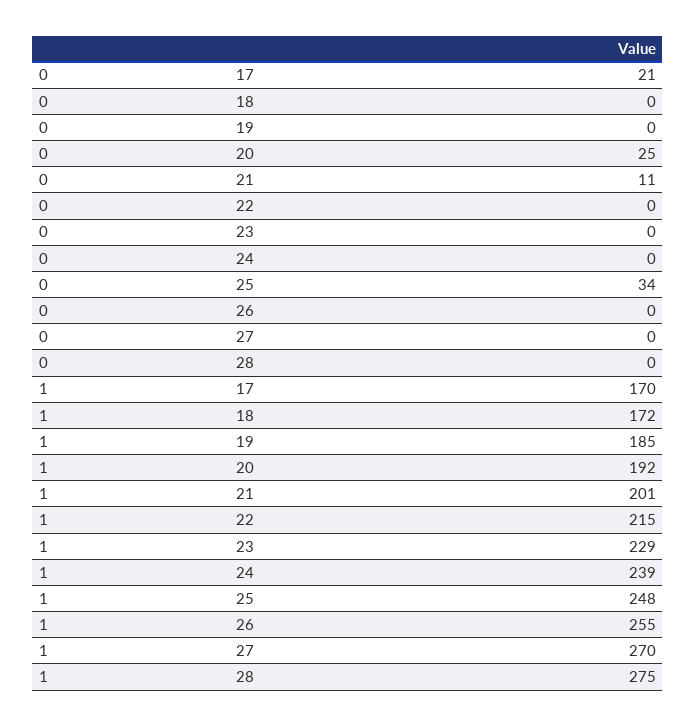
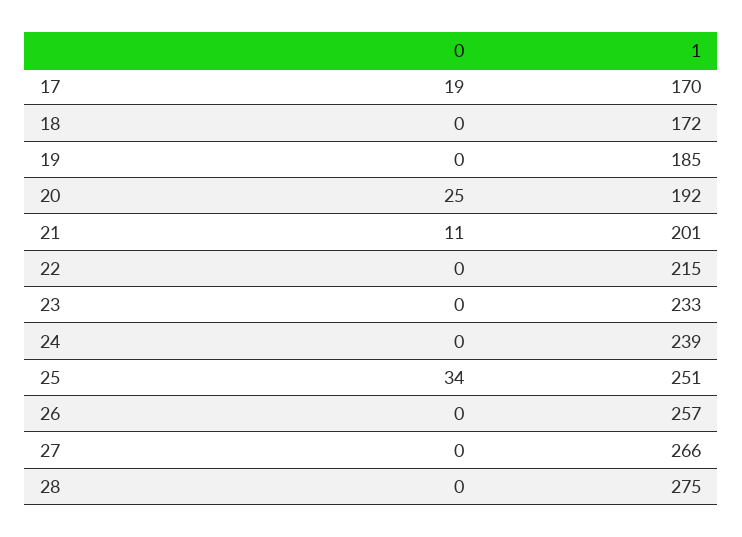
  {
    "0": {
-     "17": 21,
+     "17": 19,
      "18": 0,
      "19": 0,
      "20": 25,
      "21": 11,
      "22": 0,
      "23": 0,
      "24": 0,
      "25": 34,
      "26": 0,
      "27": 0,
      "28": 0
    },
    "1": {
      "17": 170,
      "18": 172,
      "19": 185,
      "20": 192,
      "21": 201,
      "22": 215,
-     "23": 229,
+     "23": 233,
      "24": 239,
-     "25": 248,
+     "25": 251,
-     "26": 255,
+     "26": 257,
-     "27": 270,
+     "27": 266,
      "28": 275
    }
  }

